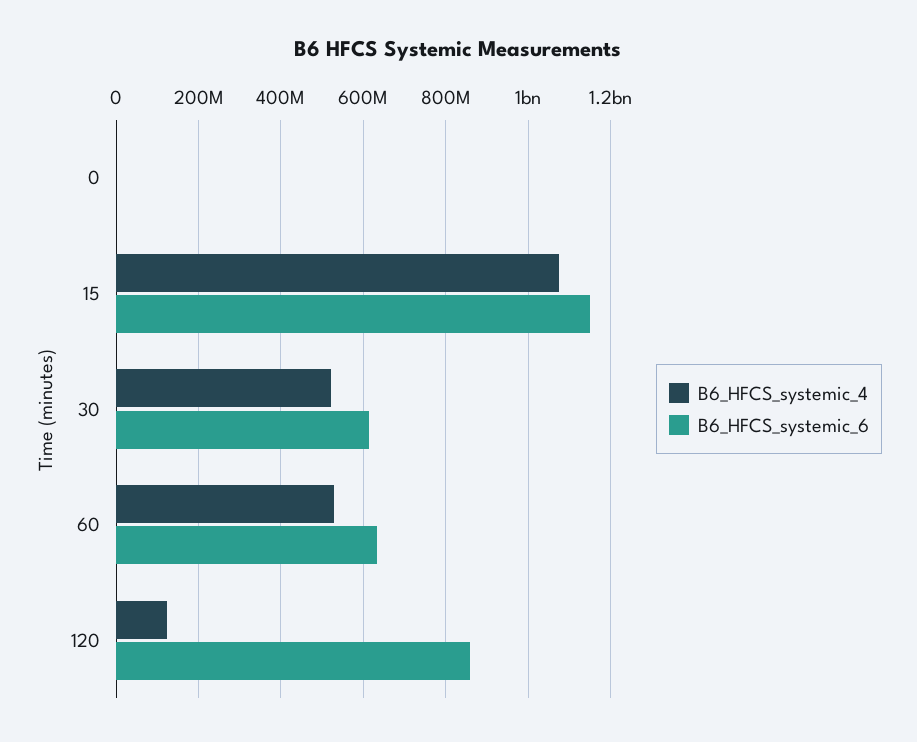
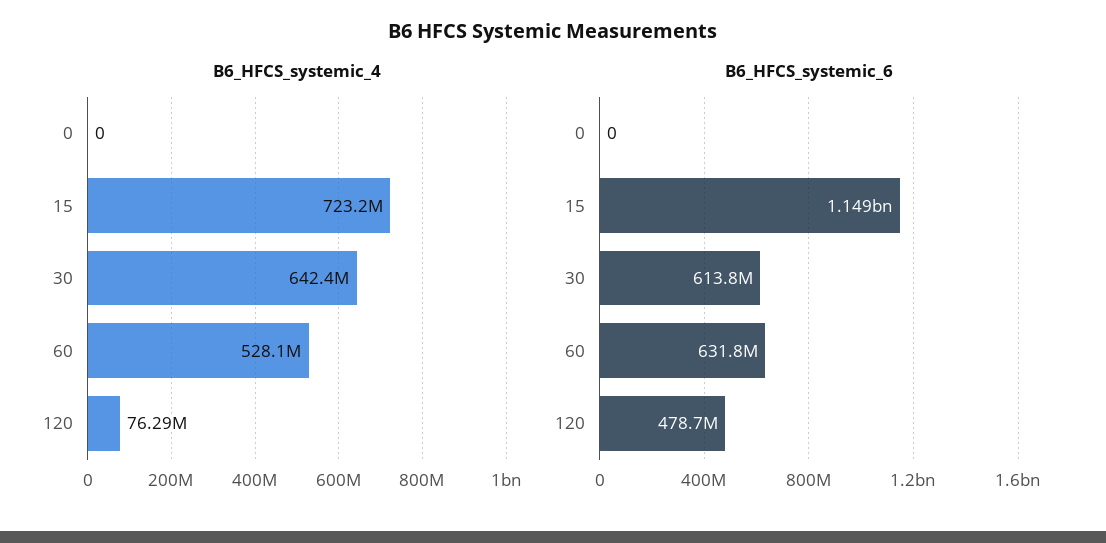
  {
    "B6_HFCS_systemic_4": {
      "0": 0,
-     "15": 1080000000,
+     "15": 723200000,
-     "30": 520000000,
+     "30": 642400000,
      "60": 528100000,
-     "120": 120000000
+     "120": 76290000
    },
    "B6_HFCS_systemic_6": {
      "0": 0,
      "15": 1149000000,
      "30": 613800000,
      "60": 631800000,
-     "120": 860000000
+     "120": 478700000
    }
  }

